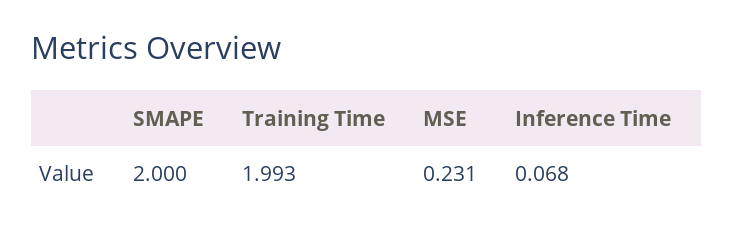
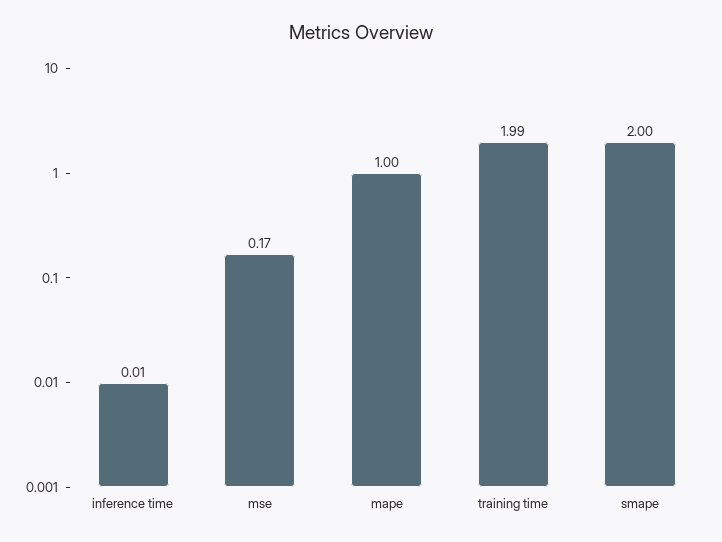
  {
    "SMAPE": 2,
    "Training Time": 1.993,
-   "MSE": 0.231,
+   "MSE": 0.17,
-   "Inference Time": 0.068
+   "Inference Time": 0.01,
+   "mape": 1
  }

